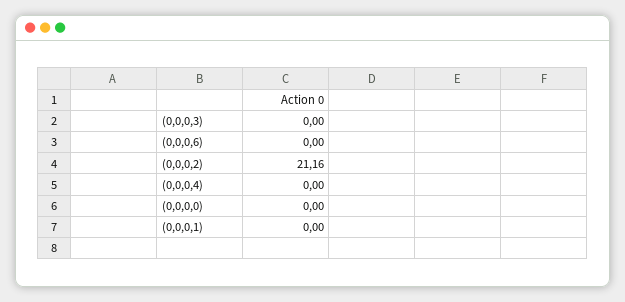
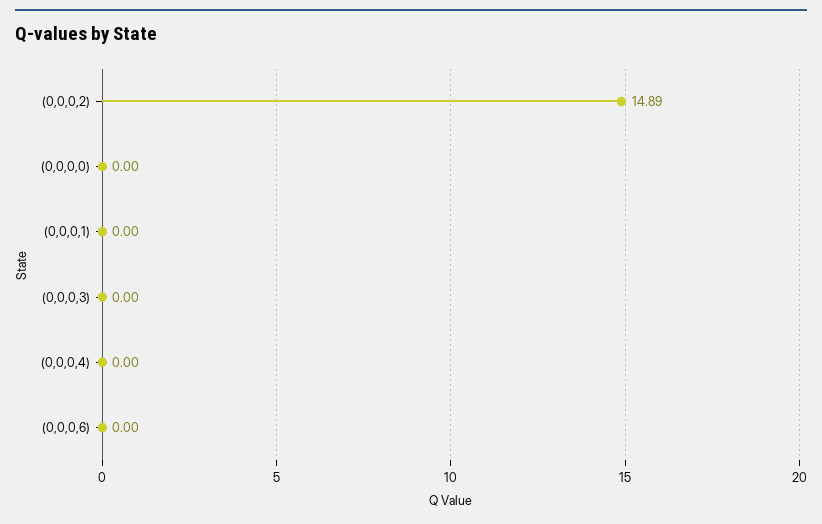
  {
    "(0,0,0,3)": 0,
    "(0,0,0,6)": 0,
-   "(0,0,0,2)": 21.16,
+   "(0,0,0,2)": 14.89,
    "(0,0,0,4)": 0,
    "(0,0,0,0)": 0,
    "(0,0,0,1)": 0
  }

